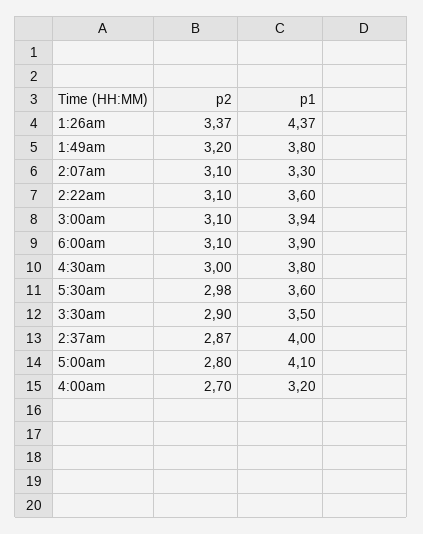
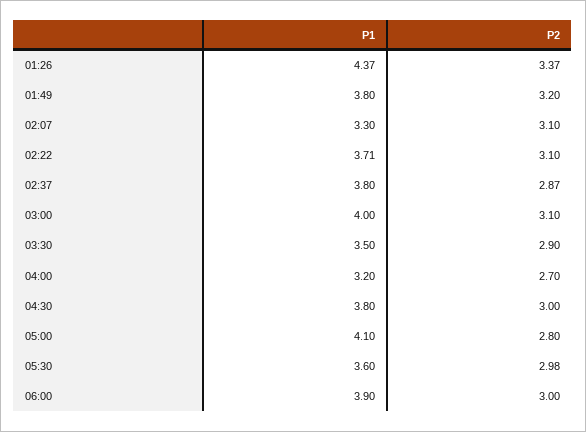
  {
    "p2": {
      "1:26am": 3.37,
      "1:49am": 3.2,
      "2:07am": 3.1,
      "2:22am": 3.1,
      "3:00am": 3.1,
-     "6:00am": 3.1,
+     "6:00am": 3,
      "4:30am": 3,
      "5:30am": 2.98,
      "3:30am": 2.9,
      "2:37am": 2.87,
      "5:00am": 2.8,
      "4:00am": 2.7
    },
    "p1": {
      "1:26am": 4.37,
      "1:49am": 3.8,
      "2:07am": 3.3,
-     "2:22am": 3.6,
+     "2:22am": 3.71,
-     "3:00am": 3.94,
+     "3:00am": 4,
      "6:00am": 3.9,
      "4:30am": 3.8,
      "5:30am": 3.6,
      "3:30am": 3.5,
-     "2:37am": 4,
+     "2:37am": 3.8,
      "5:00am": 4.1,
      "4:00am": 3.2
    }
  }

